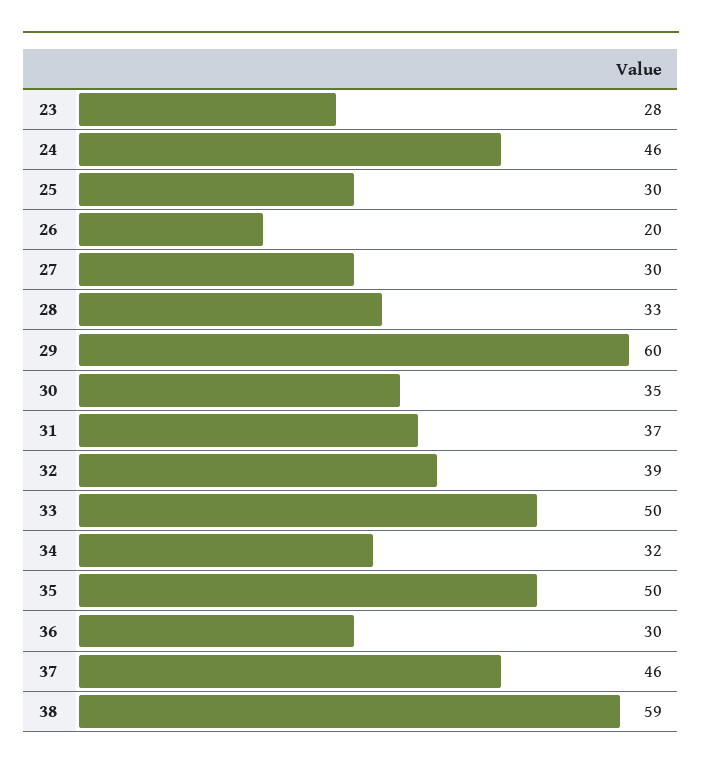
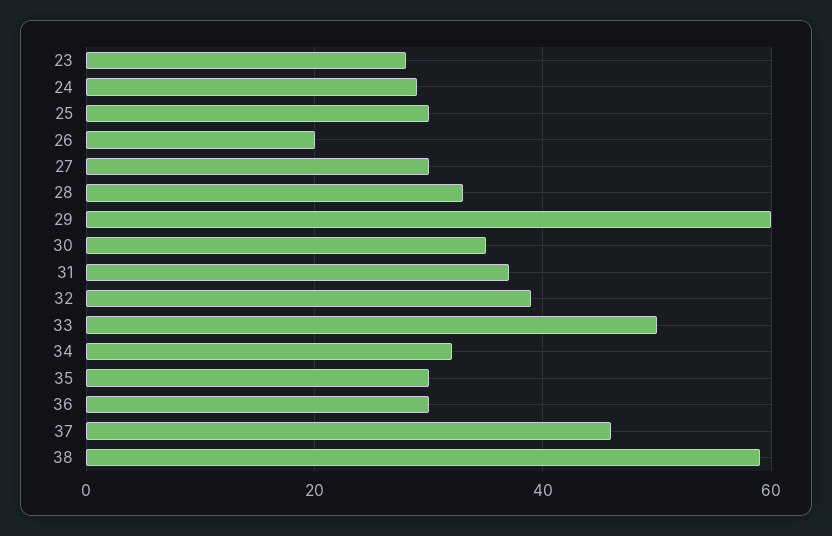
  {
    "23": 28,
-   "24": 46,
+   "24": 30,
    "25": 30,
    "26": 20,
    "27": 30,
    "28": 33,
    "29": 60,
    "30": 35,
    "31": 37,
    "32": 39,
    "33": 50,
    "34": 32,
-   "35": 50,
+   "35": 30,
    "36": 30,
    "37": 46,
    "38": 59
  }

